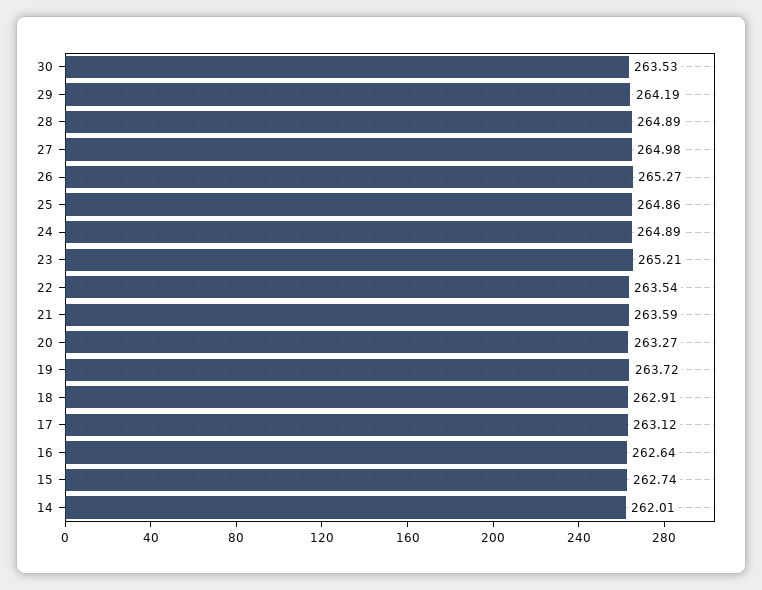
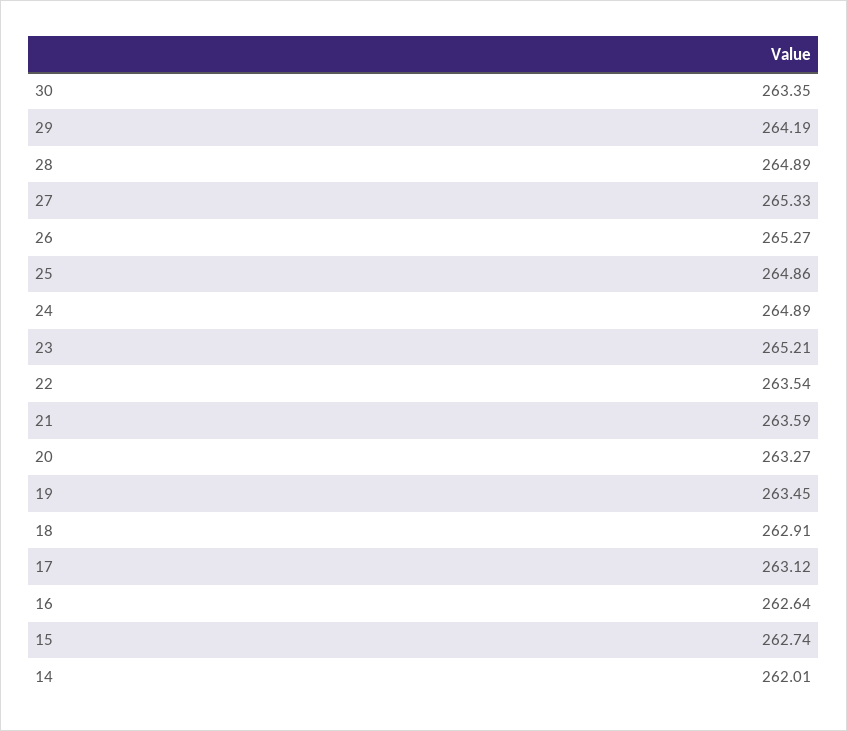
  {
-   "30": 263.53,
+   "30": 263.35,
    "29": 264.19,
    "28": 264.89,
-   "27": 264.98,
+   "27": 265.33,
    "26": 265.27,
    "25": 264.86,
    "24": 264.89,
    "23": 265.21,
    "22": 263.54,
    "21": 263.59,
    "20": 263.27,
-   "19": 263.72,
+   "19": 263.45,
    "18": 262.91,
    "17": 263.12,
    "16": 262.64,
    "15": 262.74,
    "14": 262.01
  }

